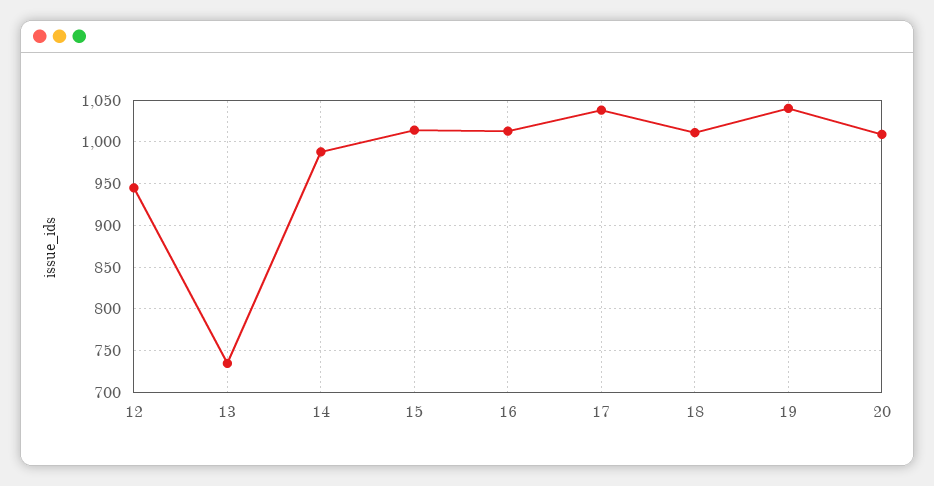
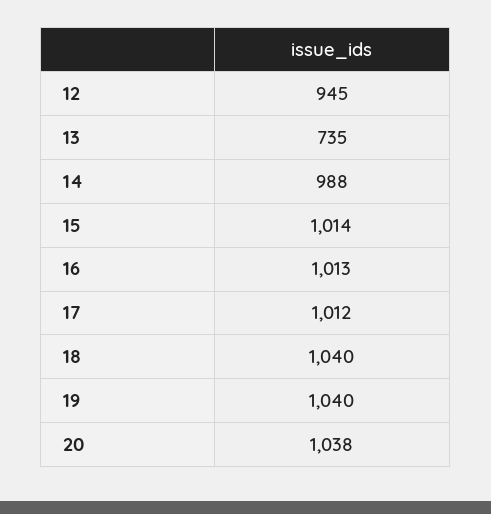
  {
    "12": 945,
    "13": 735,
    "14": 988,
    "15": 1014,
    "16": 1013,
-   "17": 1040,
+   "17": 1012,
-   "18": 1010,
+   "18": 1040,
    "19": 1040,
-   "20": 1010
+   "20": 1038
  }

